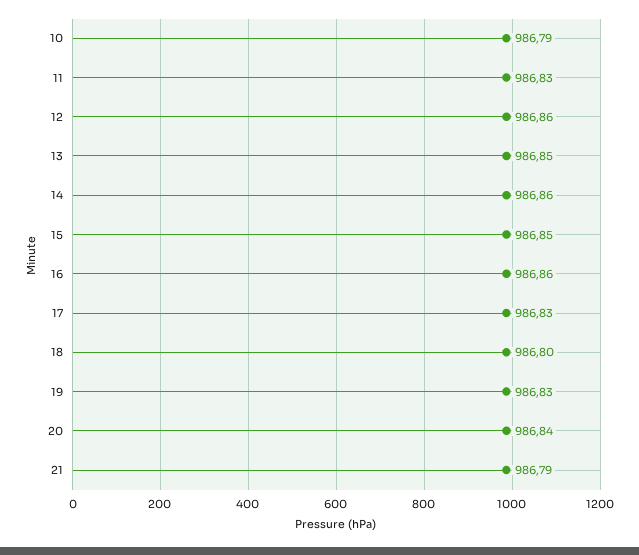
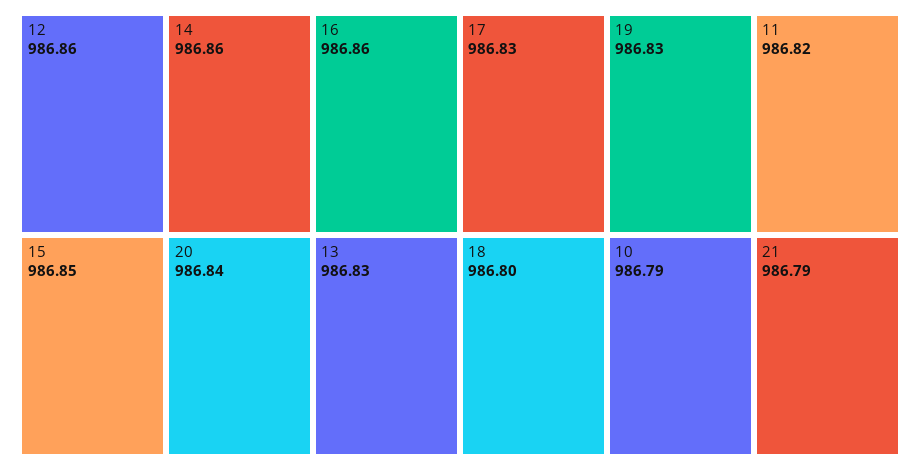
  {
    "10": 986.79,
-   "11": 986.83,
+   "11": 986.82,
    "12": 986.86,
-   "13": 986.85,
+   "13": 986.83,
    "14": 986.86,
    "15": 986.85,
    "16": 986.86,
    "17": 986.83,
    "18": 986.8,
    "19": 986.83,
    "20": 986.84,
    "21": 986.79
  }

